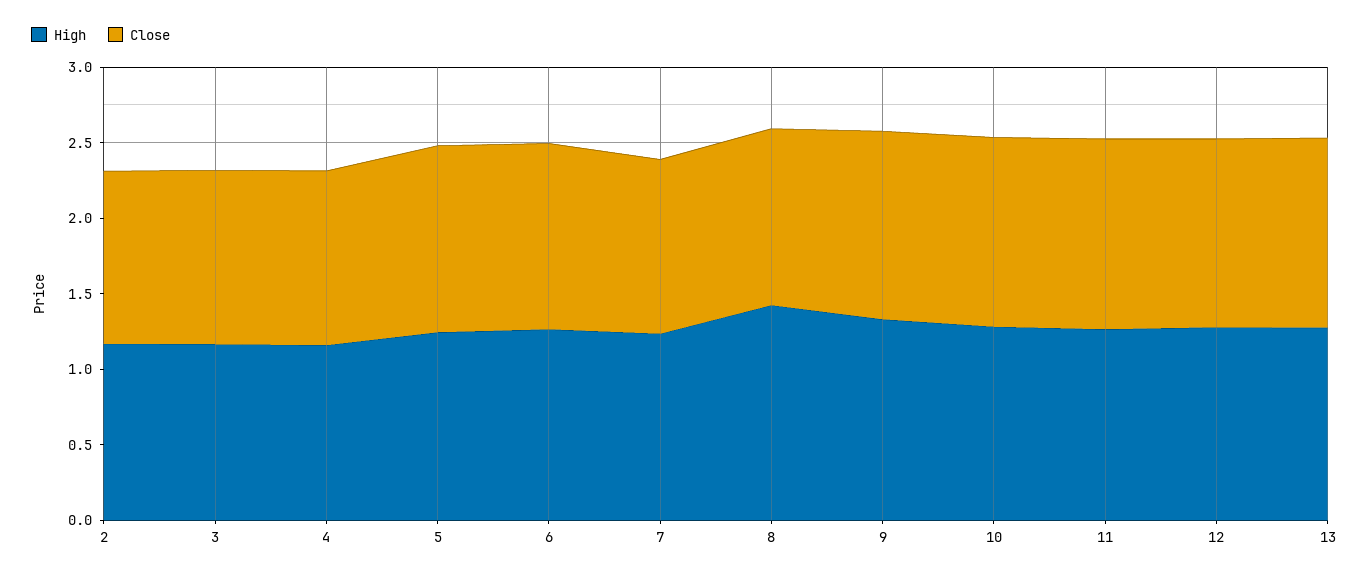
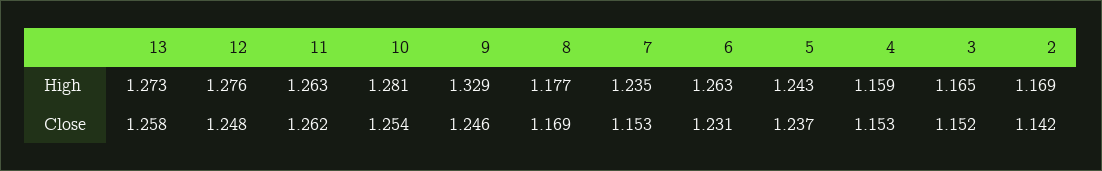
  {
    "High": {
      "2": 1.169,
      "3": 1.165,
      "4": 1.159,
      "5": 1.243,
      "6": 1.263,
      "7": 1.235,
-     "8": 1.4,
+     "8": 1.177,
      "9": 1.329,
      "10": 1.281,
      "11": 1.263,
      "12": 1.276,
      "13": 1.273
    },
    "Close": {
      "2": 1.142,
      "3": 1.152,
      "4": 1.153,
      "5": 1.237,
      "6": 1.231,
      "7": 1.153,
      "8": 1.169,
      "9": 1.246,
      "10": 1.254,
      "11": 1.262,
      "12": 1.248,
      "13": 1.258
    }
  }

